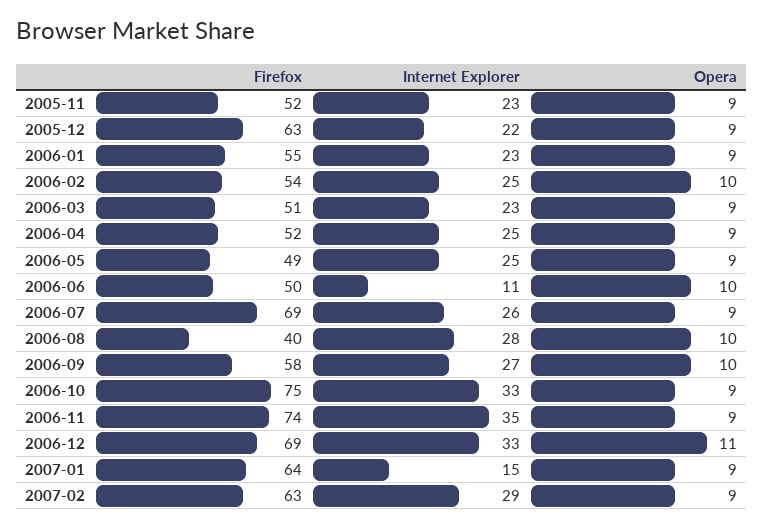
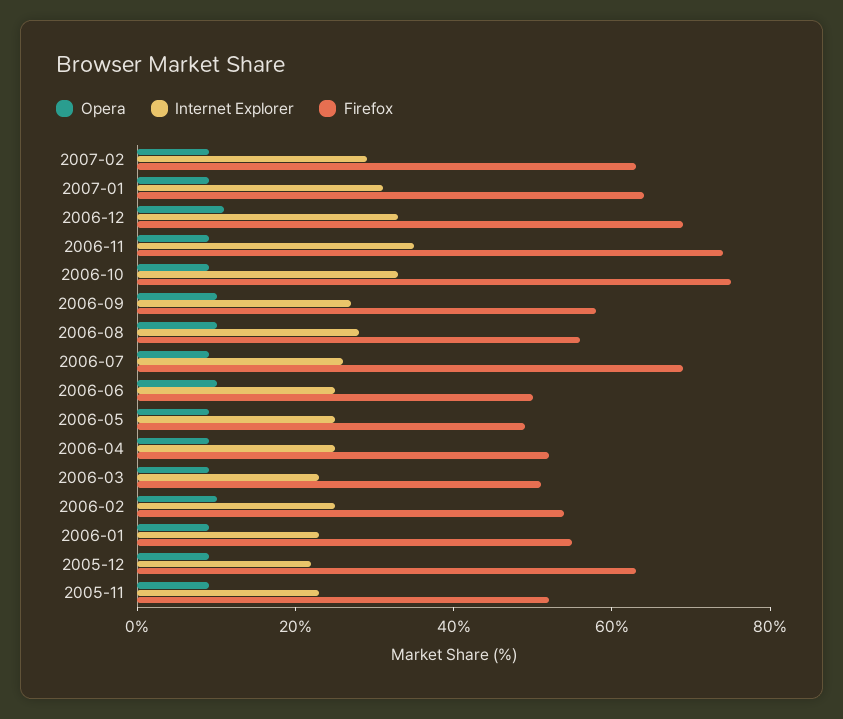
  {
    "Firefox": {
      "2005-11": 52,
      "2005-12": 63,
      "2006-01": 55,
      "2006-02": 54,
      "2006-03": 51,
      "2006-04": 52,
      "2006-05": 49,
      "2006-06": 50,
      "2006-07": 69,
-     "2006-08": 40,
+     "2006-08": 55,
      "2006-09": 58,
      "2006-10": 75,
      "2006-11": 74,
      "2006-12": 69,
      "2007-01": 64,
      "2007-02": 63
    },
    "Internet Explorer": {
      "2005-11": 23,
      "2005-12": 22,
      "2006-01": 23,
      "2006-02": 25,
      "2006-03": 23,
      "2006-04": 25,
      "2006-05": 25,
-     "2006-06": 11,
+     "2006-06": 25,
      "2006-07": 26,
      "2006-08": 28,
      "2006-09": 27,
      "2006-10": 33,
      "2006-11": 35,
      "2006-12": 33,
-     "2007-01": 15,
+     "2007-01": 30,
      "2007-02": 29
    },
    "Opera": {
      "2005-11": 9,
      "2005-12": 9,
      "2006-01": 9,
      "2006-02": 10,
      "2006-03": 9,
      "2006-04": 9,
      "2006-05": 9,
      "2006-06": 10,
      "2006-07": 9,
      "2006-08": 10,
      "2006-09": 10,
      "2006-10": 9,
      "2006-11": 9,
      "2006-12": 11,
      "2007-01": 9,
      "2007-02": 9
    }
  }

